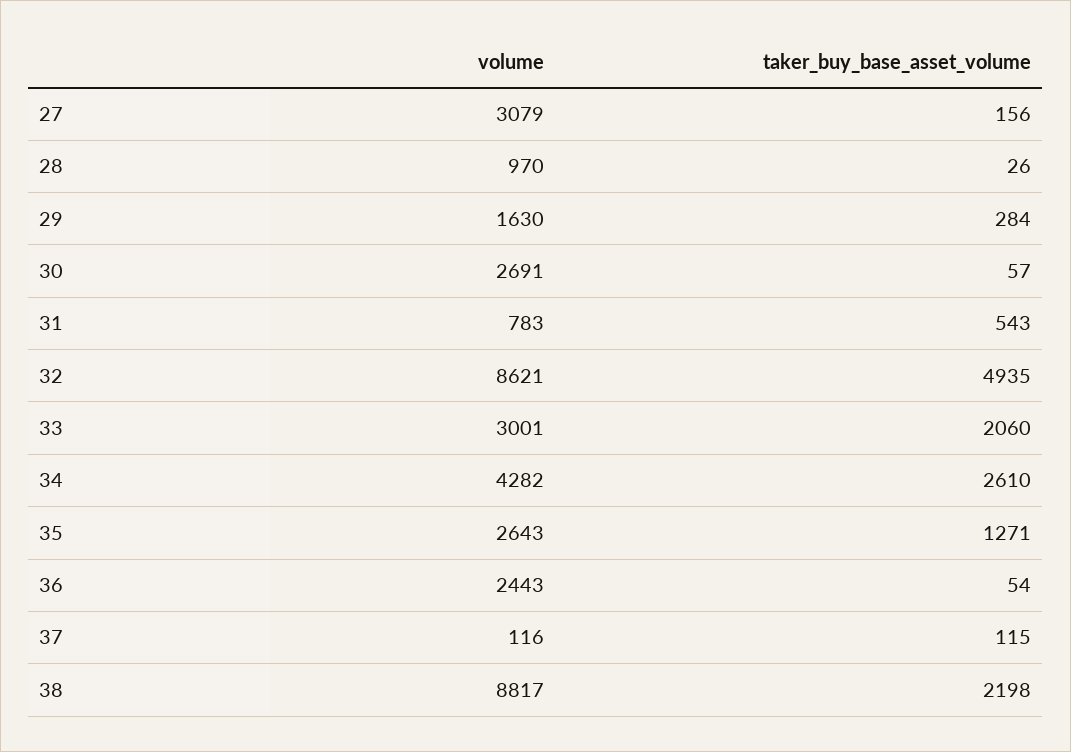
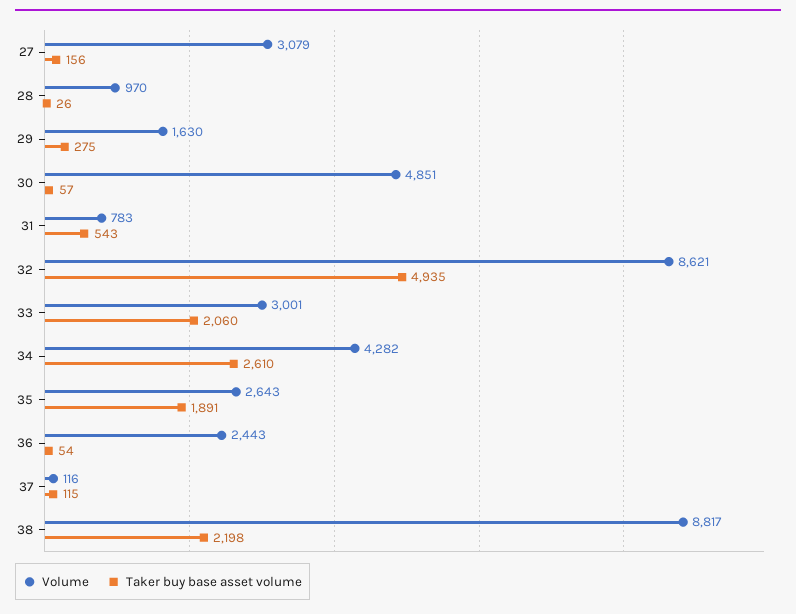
  {
    "volume": {
      "27": 3079,
      "28": 970,
      "29": 1630,
-     "30": 2691,
+     "30": 4851,
      "31": 783,
      "32": 8621,
      "33": 3001,
      "34": 4282,
      "35": 2643,
      "36": 2443,
      "37": 116,
      "38": 8817
    },
    "taker_buy_base_asset_volume": {
      "27": 156,
      "28": 26,
-     "29": 284,
+     "29": 275,
      "30": 57,
      "31": 543,
      "32": 4935,
      "33": 2060,
      "34": 2610,
-     "35": 1271,
+     "35": 1891,
      "36": 54,
      "37": 115,
      "38": 2198
    }
  }

